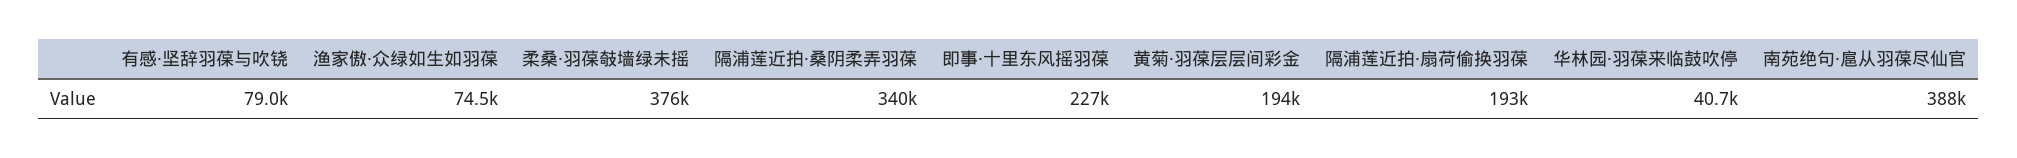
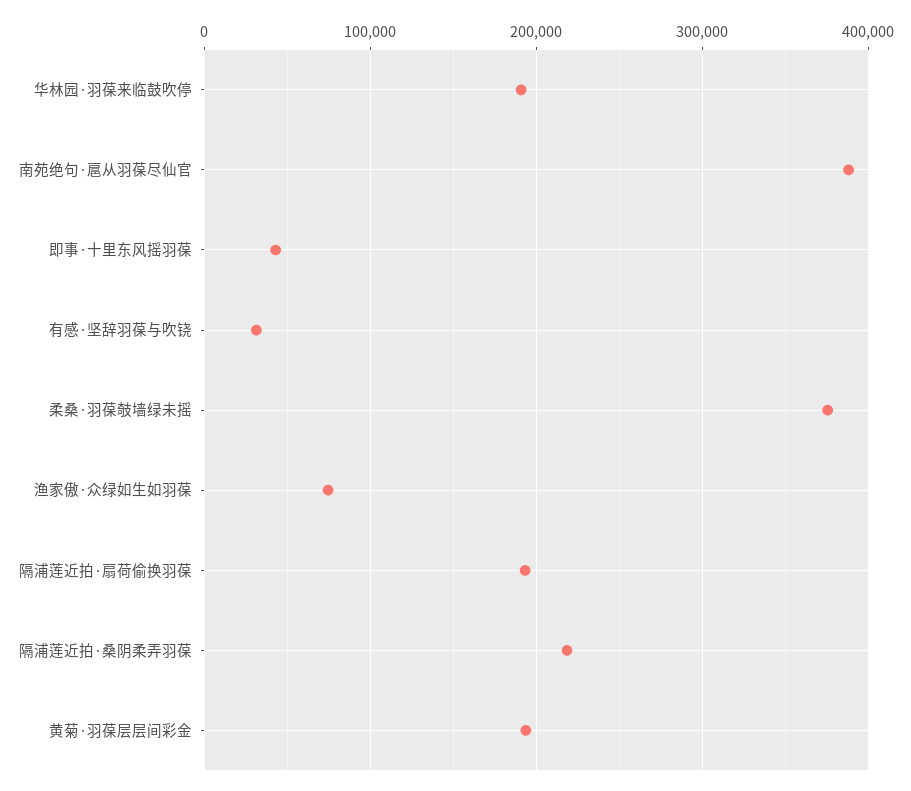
  {
-   "有感·坚辞羽葆与吹铙": 79000,
+   "有感·坚辞羽葆与吹铙": 30000,
    "渔家傲·众绿如生如羽葆": 74500,
    "柔桑·羽葆攲墙绿未摇": 376000,
-   "隔浦莲近拍·桑阴柔弄羽葆": 340000,
+   "隔浦莲近拍·桑阴柔弄羽葆": 220000,
-   "即事·十里东风摇羽葆": 227000,
+   "即事·十里东风摇羽葆": 40000,
    "黄菊·羽葆层层间彩金": 194000,
    "隔浦莲近拍·扇荷偷换羽葆": 193000,
-   "华林园·羽葆来临鼓吹停": 40700,
+   "华林园·羽葆来临鼓吹停": 190000,
    "南苑绝句·扈从羽葆尽仙官": 388000
  }

